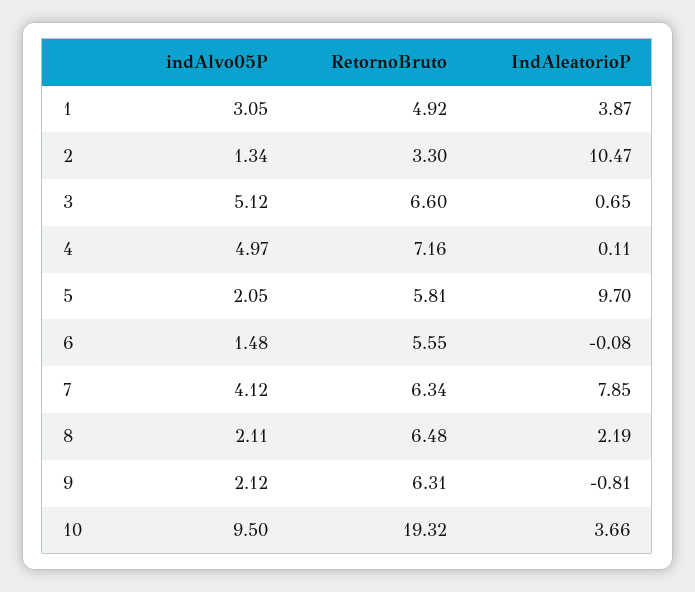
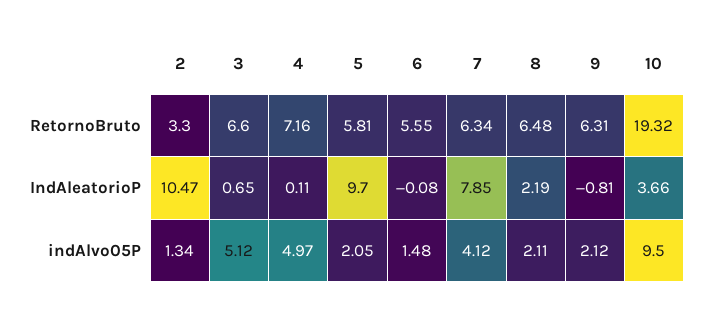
  {
    "indAlvo05P": {
-     "1": 3.05,
      "2": 1.34,
      "3": 5.12,
      "4": 4.97,
      "5": 2.05,
      "6": 1.48,
      "7": 4.12,
      "8": 2.11,
      "9": 2.12,
      "10": 9.5
    },
    "RetornoBruto": {
-     "1": 4.92,
      "2": 3.3,
      "3": 6.6,
      "4": 7.16,
      "5": 5.81,
      "6": 5.55,
      "7": 6.34,
      "8": 6.48,
      "9": 6.31,
      "10": 19.32
    },
    "IndAleatorioP": {
-     "1": 3.87,
      "2": 10.47,
      "3": 0.65,
      "4": 0.11,
      "5": 9.7,
      "6": -0.08,
      "7": 7.85,
      "8": 2.19,
      "9": -0.81,
      "10": 3.66
    }
  }

